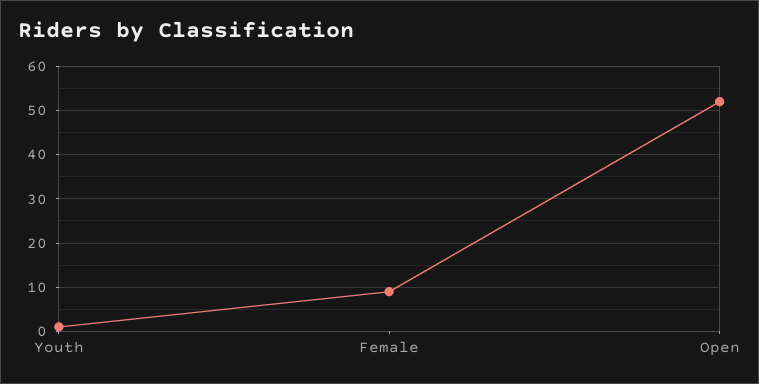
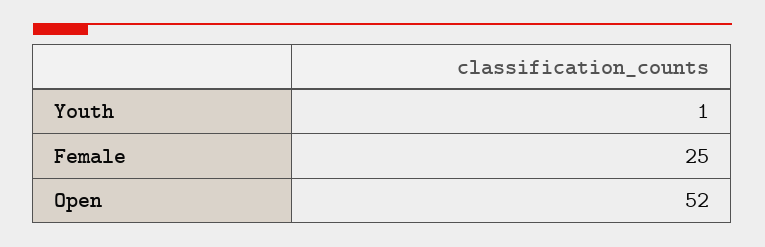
  {
    "Youth": 1,
-   "Female": 10,
+   "Female": 25,
    "Open": 52
  }

